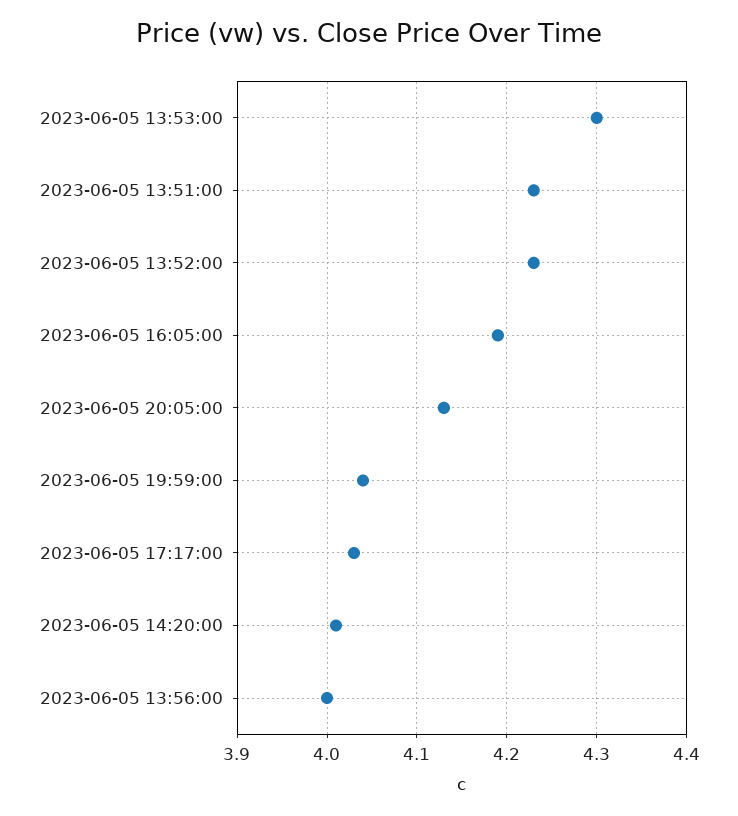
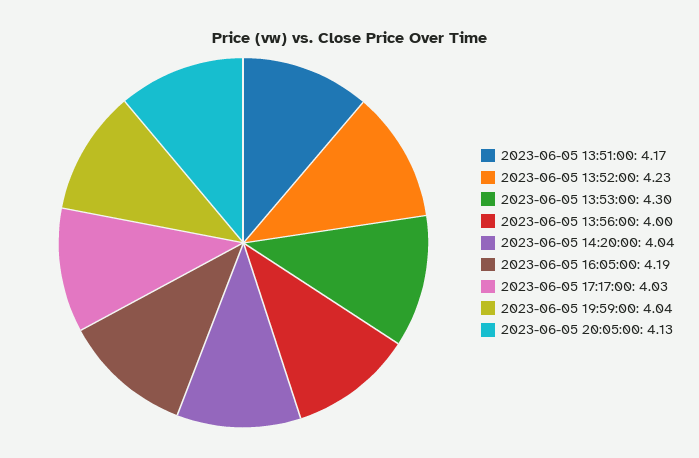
  {
    "2023-06-05 13:53:00": 4.3,
-   "2023-06-05 13:51:00": 4.23,
+   "2023-06-05 13:51:00": 4.17,
    "2023-06-05 13:52:00": 4.23,
    "2023-06-05 16:05:00": 4.19,
    "2023-06-05 20:05:00": 4.13,
    "2023-06-05 19:59:00": 4.04,
    "2023-06-05 17:17:00": 4.03,
-   "2023-06-05 14:20:00": 4.01,
+   "2023-06-05 14:20:00": 4.04,
    "2023-06-05 13:56:00": 4
  }

